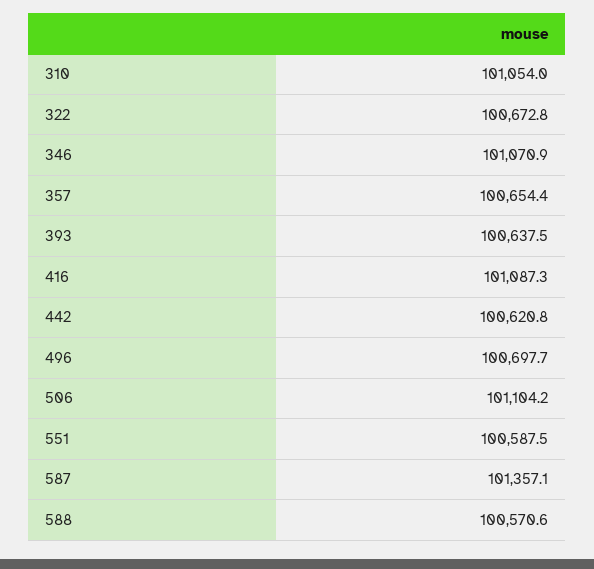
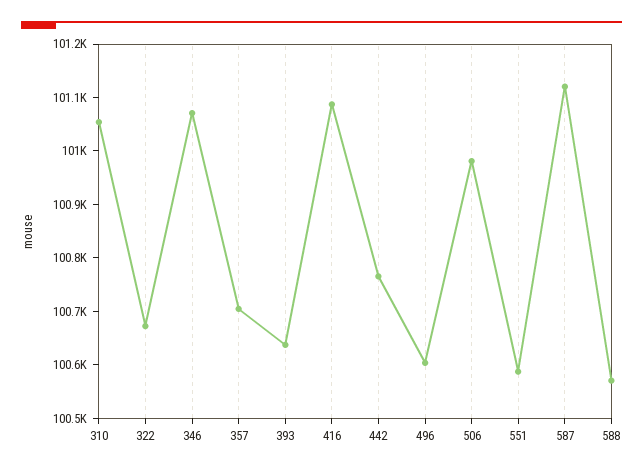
  {
    "310": 101054,
    "322": 100672.8,
    "346": 101070.9,
-   "357": 100654.4,
+   "357": 100700,
    "393": 100637.5,
    "416": 101087.3,
-   "442": 100620.8,
+   "442": 100760,
-   "496": 100697.7,
+   "496": 100600,
-   "506": 101104.2,
+   "506": 100980,
    "551": 100587.5,
-   "587": 101357.1,
+   "587": 101120,
    "588": 100570.6
  }

